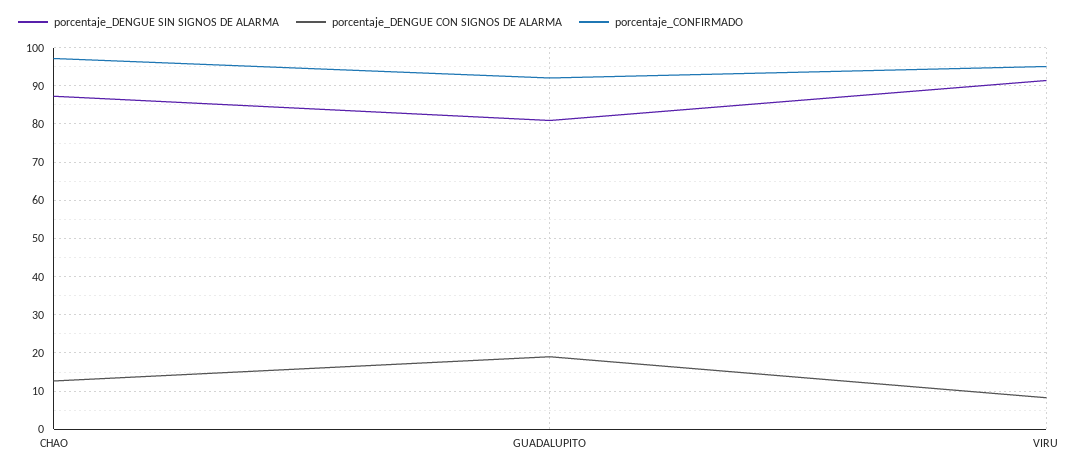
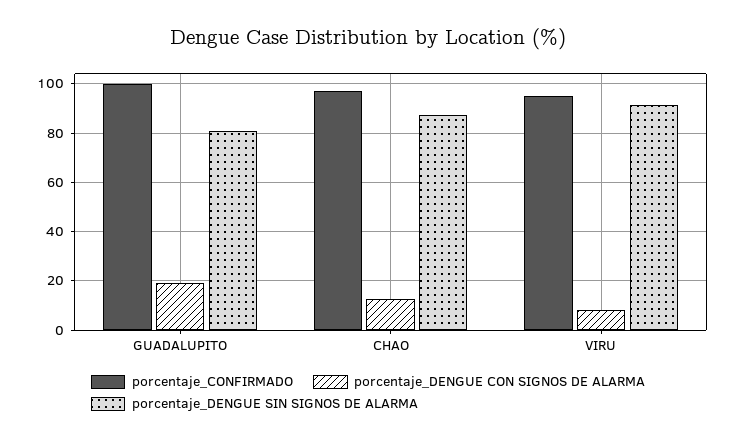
  {
    "porcentaje_DENGUE SIN SIGNOS DE ALARMA": {
      "CHAO": 88,
      "GUADALUPITO": 80,
      "VIRU": 92
    },
    "porcentaje_DENGUE CON SIGNOS DE ALARMA": {
      "CHAO": 12,
      "GUADALUPITO": 20,
      "VIRU": 8
    },
    "porcentaje_CONFIRMADO": {
      "CHAO": 98,
-     "GUADALUPITO": 92,
+     "GUADALUPITO": 100,
      "VIRU": 96
    }
  }

